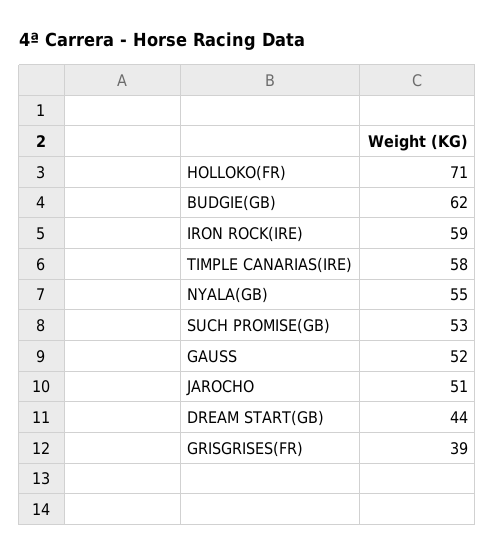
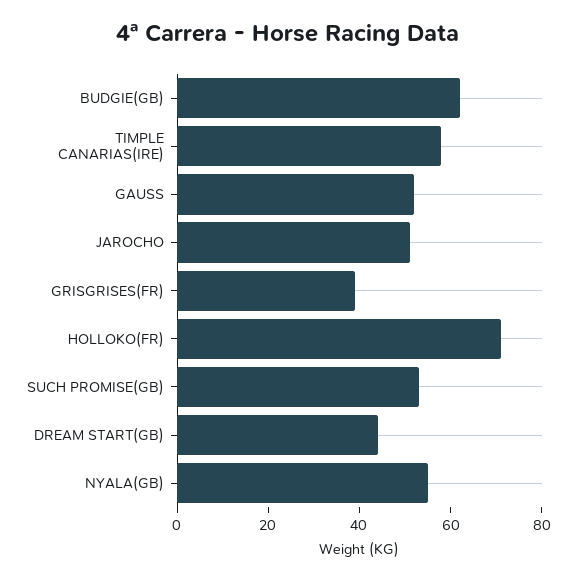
  {
    "HOLLOKO(FR)": 71,
    "BUDGIE(GB)": 62,
-   "IRON ROCK(IRE)": 59,
    "TIMPLE CANARIAS(IRE)": 58,
    "NYALA(GB)": 55,
    "SUCH PROMISE(GB)": 53,
    "GAUSS": 52,
    "JAROCHO": 51,
    "DREAM START(GB)": 44,
    "GRISGRISES(FR)": 39
  }

